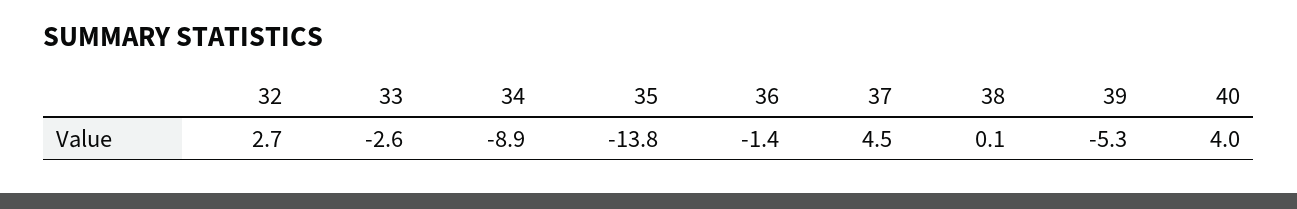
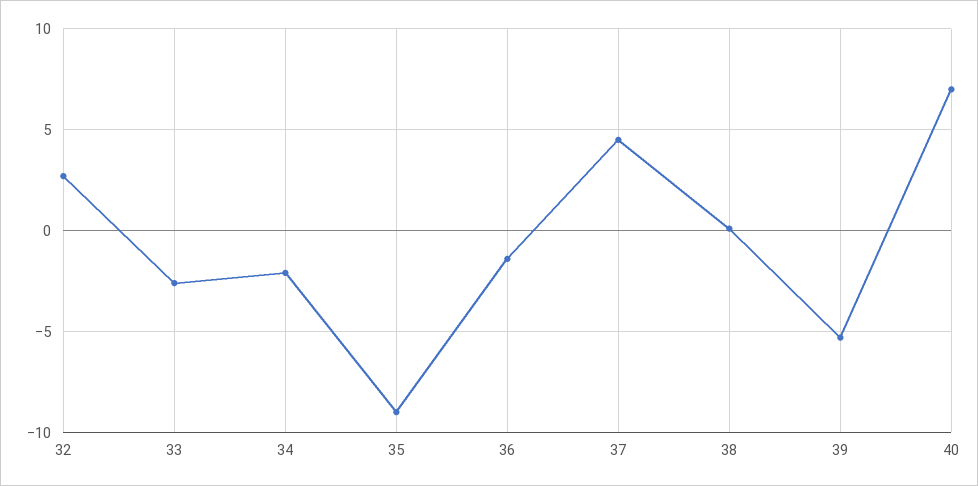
  {
    "32": 2.7,
    "33": -2.6,
-   "34": -8.9,
+   "34": -2,
-   "35": -13.8,
+   "35": -9,
    "36": -1.4,
    "37": 4.5,
    "38": 0.1,
    "39": -5.3,
-   "40": 4
+   "40": 7
  }

